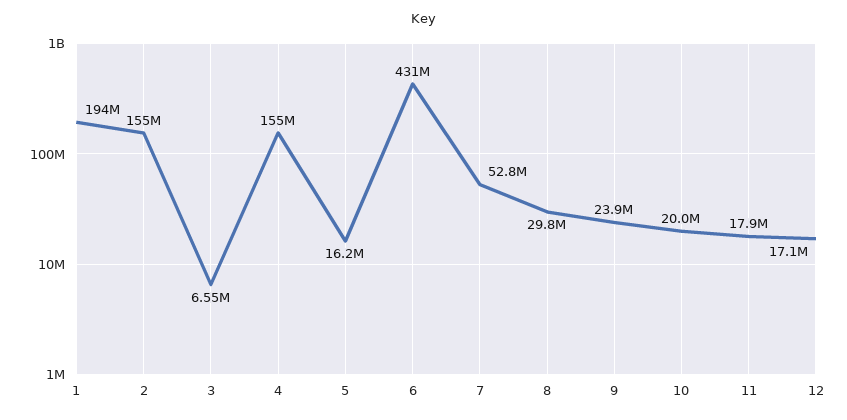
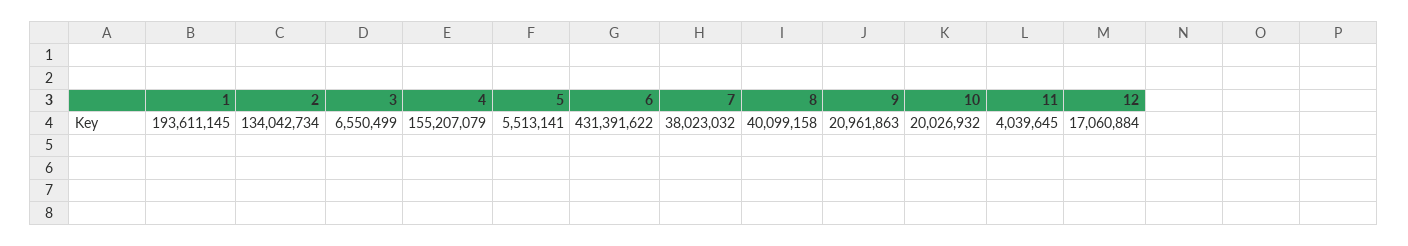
  {
    "1": 193611145,
-   "2": 155000000,
+   "2": 134042734,
    "3": 6550499,
    "4": 155207079,
-   "5": 16200000,
+   "5": 5513141,
    "6": 431391622,
-   "7": 52800000,
+   "7": 38023032,
-   "8": 29800000,
+   "8": 40099158,
-   "9": 23900000,
+   "9": 20961863,
    "10": 20026932,
-   "11": 17900000,
+   "11": 4039645,
    "12": 17060884
  }

